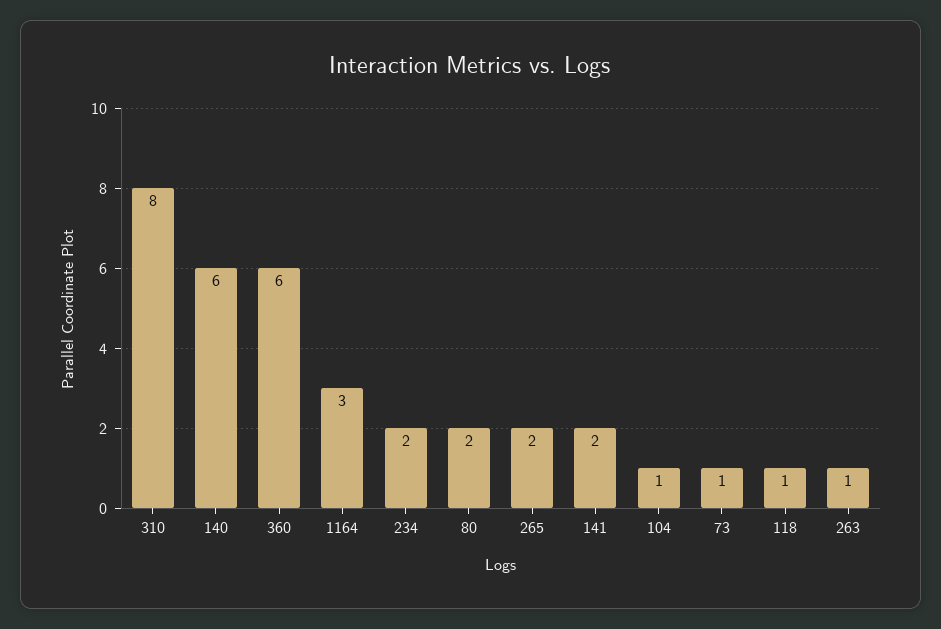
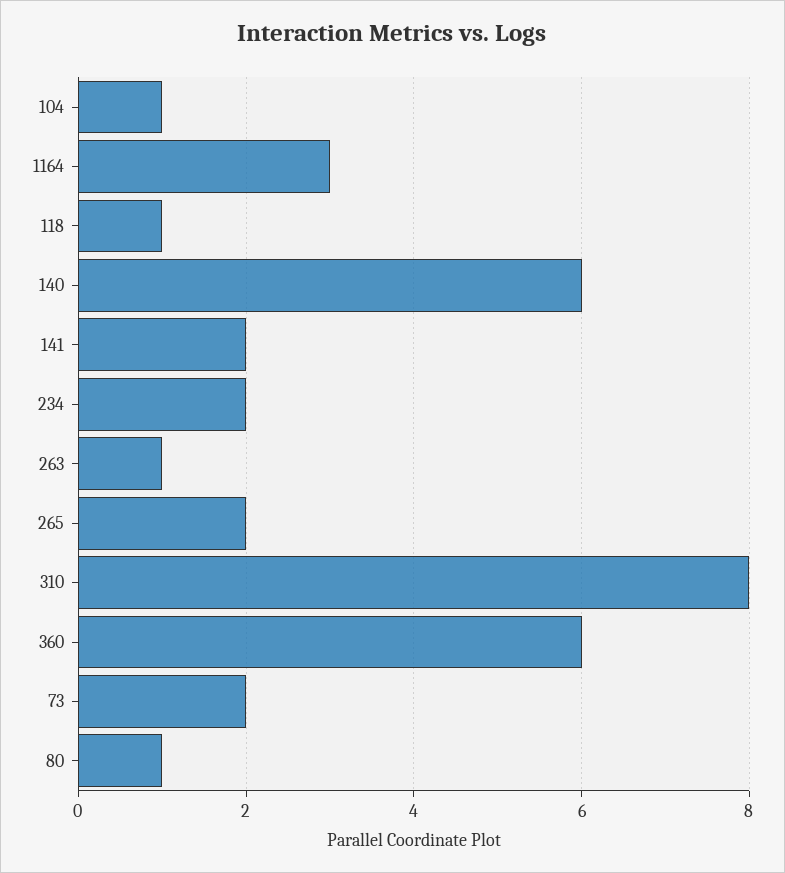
  {
    "310": 8,
    "140": 6,
    "360": 6,
    "1164": 3,
    "234": 2,
-   "80": 2,
+   "80": 1,
    "265": 2,
    "141": 2,
    "104": 1,
-   "73": 1,
+   "73": 2,
    "118": 1,
    "263": 1
  }

